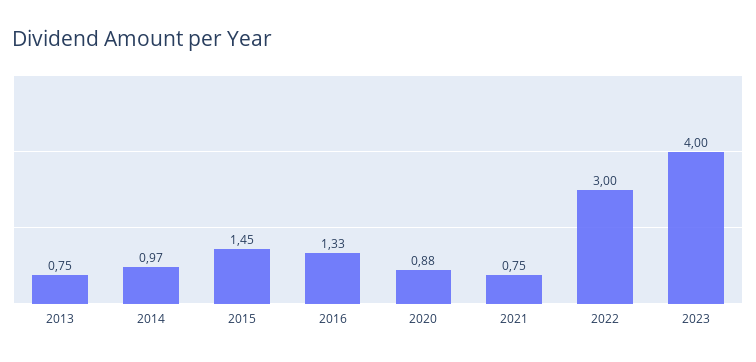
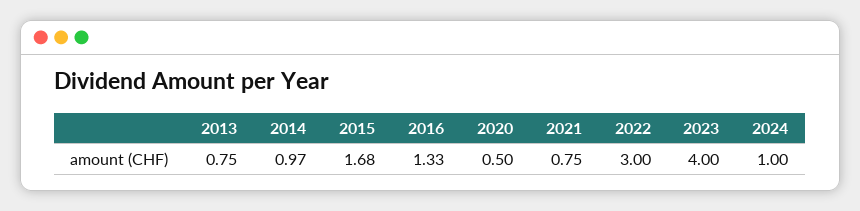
  {
    "2013": 0.75,
    "2014": 0.97,
-   "2015": 1.45,
+   "2015": 1.68,
    "2016": 1.33,
-   "2020": 0.88,
+   "2020": 0.5,
    "2021": 0.75,
    "2022": 3,
-   "2023": 4
+   "2023": 4,
+   "2024": 1
  }

